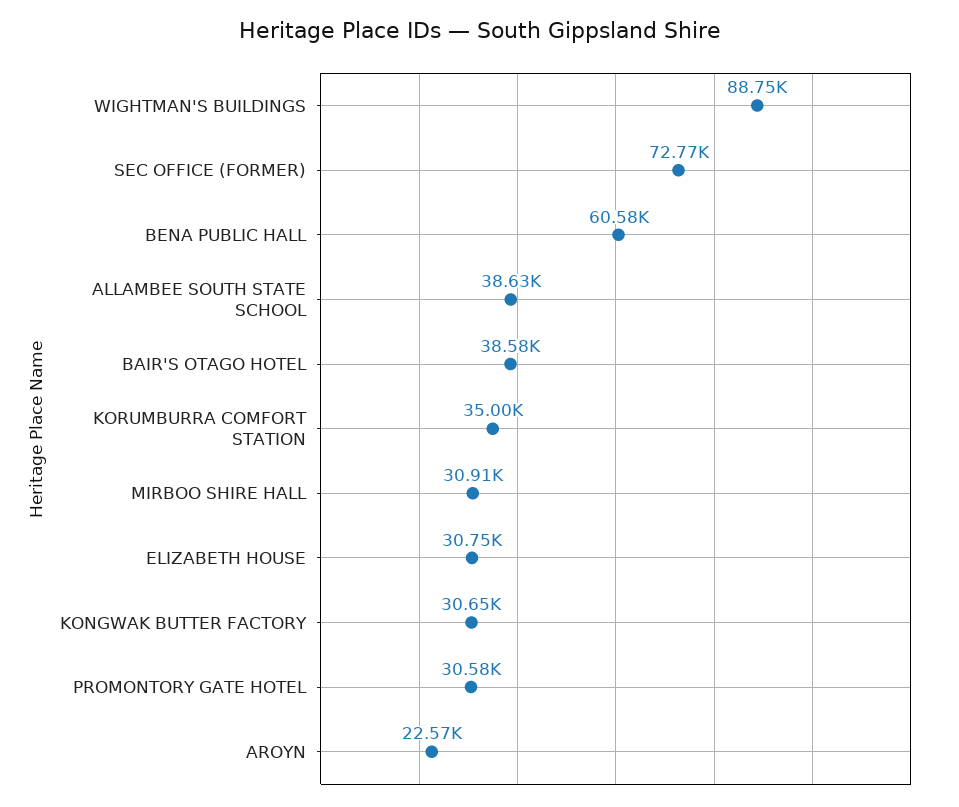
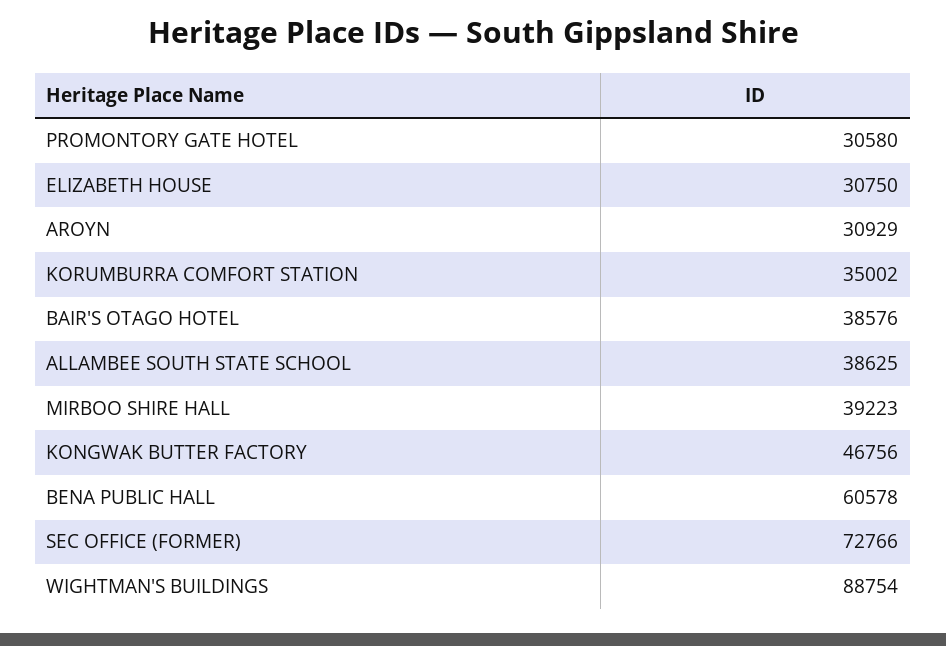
  {
    "WIGHTMAN'S BUILDINGS": 88754,
    "SEC OFFICE (FORMER)": 72766,
    "BENA PUBLIC HALL": 60578,
    "ALLAMBEE SOUTH STATE SCHOOL": 38625,
    "BAIR'S OTAGO HOTEL": 38576,
    "KORUMBURRA COMFORT STATION": 35002,
-   "MIRBOO SHIRE HALL": 30910,
+   "MIRBOO SHIRE HALL": 39223,
    "ELIZABETH HOUSE": 30750,
-   "KONGWAK BUTTER FACTORY": 30650,
+   "KONGWAK BUTTER FACTORY": 46756,
    "PROMONTORY GATE HOTEL": 30580,
-   "AROYN": 22570
+   "AROYN": 30929
  }

